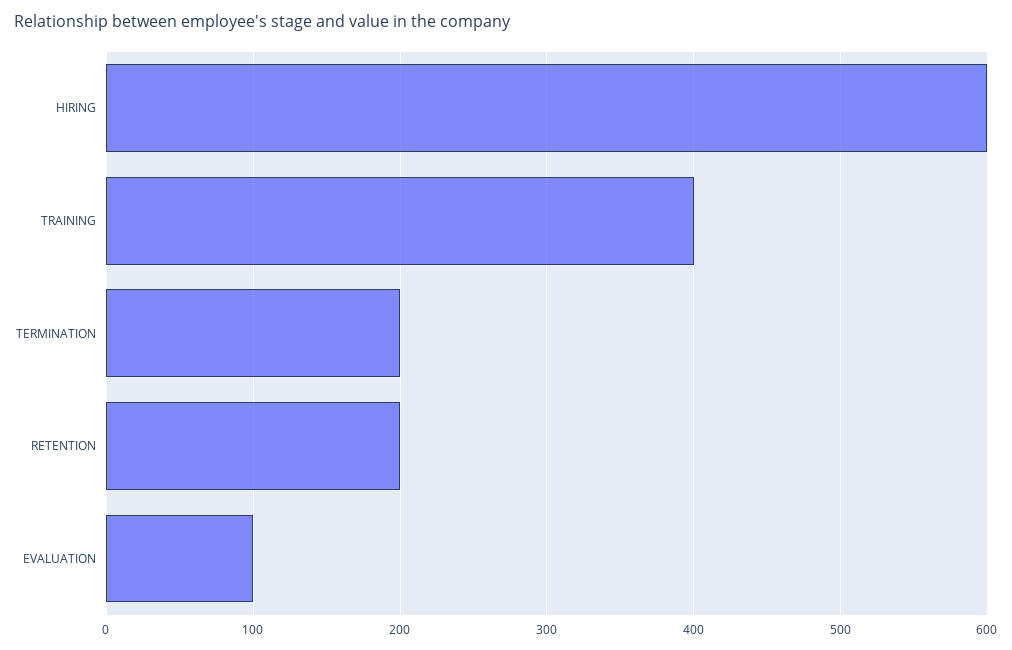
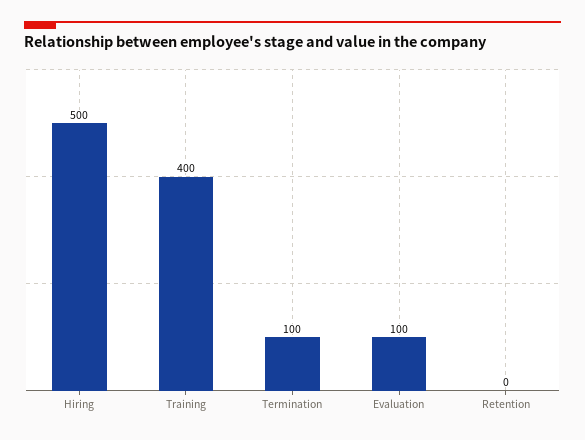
  {
-   "HIRING": 600,
+   "HIRING": 500,
    "TRAINING": 400,
-   "TERMINATION": 200,
+   "TERMINATION": 100,
-   "RETENTION": 200,
+   "RETENTION": 0,
    "EVALUATION": 100
  }

